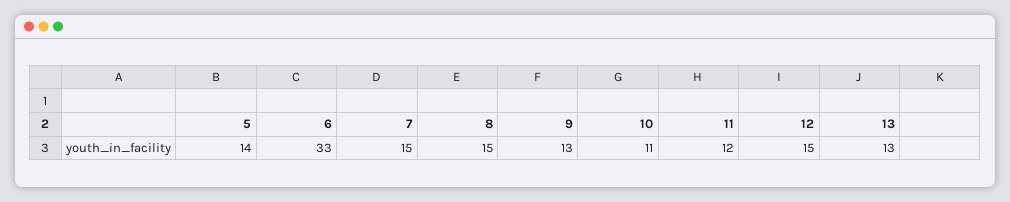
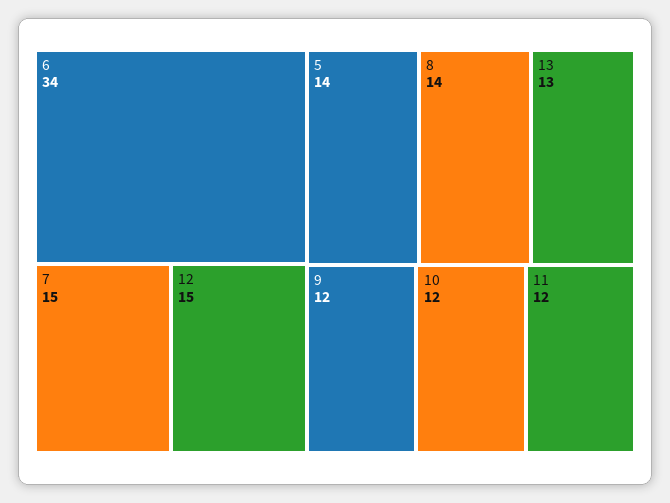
  {
    "5": 14,
-   "6": 33,
+   "6": 34,
    "7": 15,
-   "8": 15,
+   "8": 14,
-   "9": 13,
+   "9": 12,
-   "10": 11,
+   "10": 12,
    "11": 12,
    "12": 15,
    "13": 13
  }

